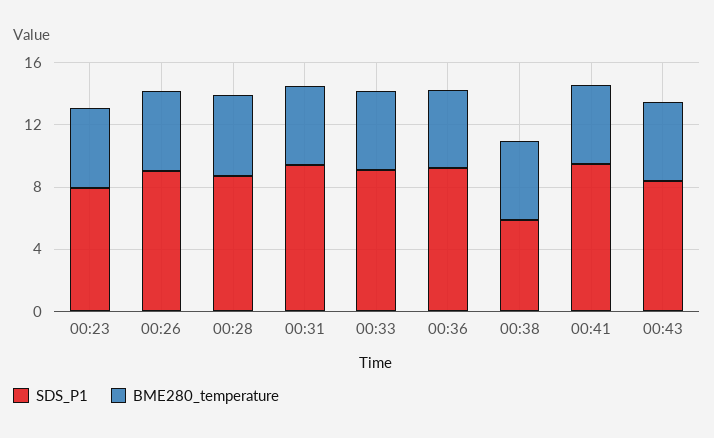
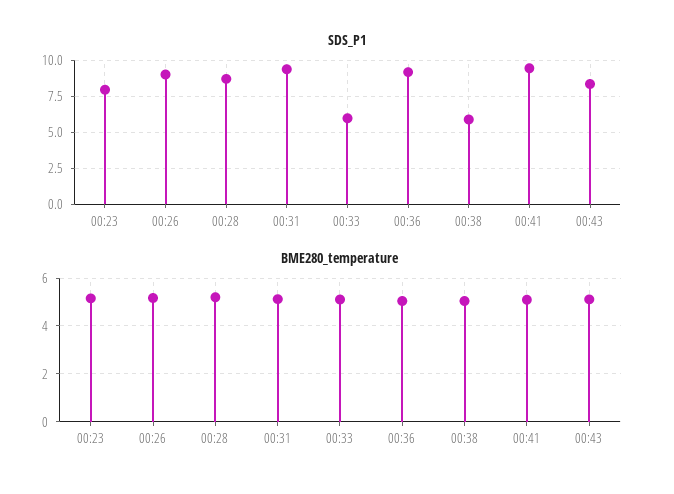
  {
    "SDS_P1": {
      "00:23": 8,
      "00:26": 9,
      "00:28": 8.5,
      "00:31": 9.5,
-     "00:33": 9,
+     "00:33": 6,
      "00:36": 9,
      "00:38": 6,
      "00:41": 9.5,
      "00:43": 8.5
    },
    "BME280_temperature": {
      "00:23": 5,
      "00:26": 5,
      "00:28": 5,
      "00:31": 5,
      "00:33": 5,
      "00:36": 5,
      "00:38": 5,
      "00:41": 5,
      "00:43": 5
    }
  }

